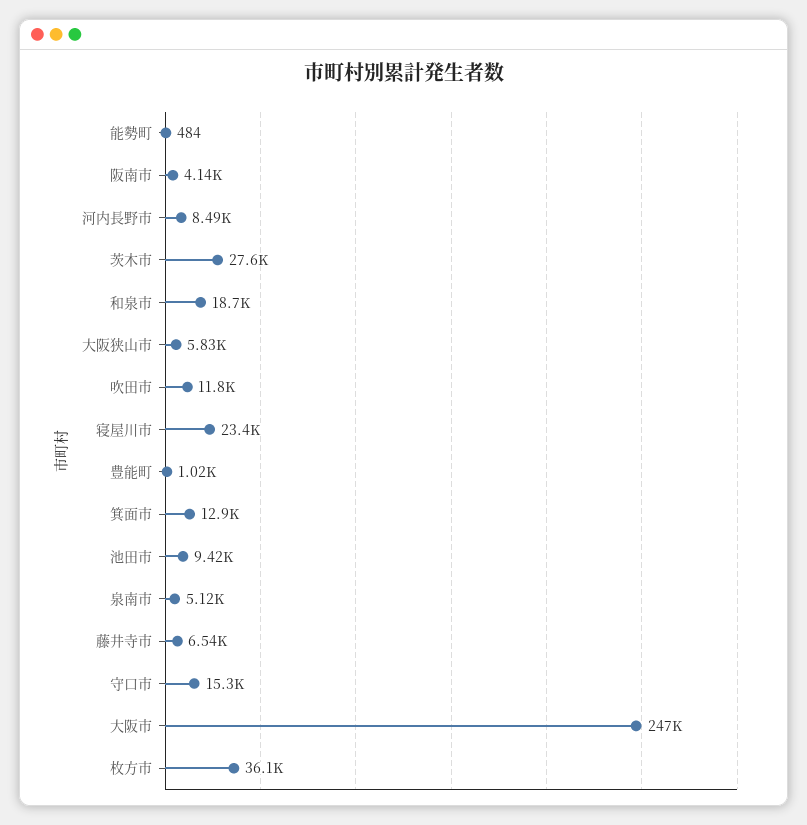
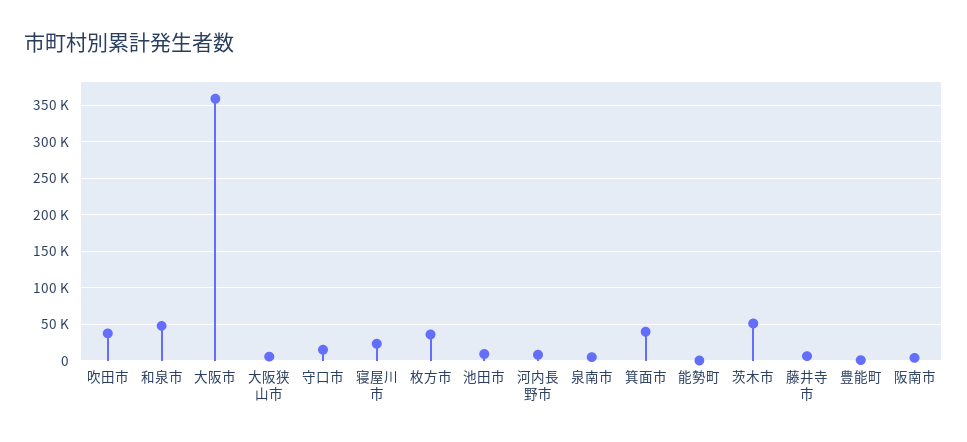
  {
    "能勢町": 484,
    "阪南市": 4140,
    "河内長野市": 8490,
-   "茨木市": 27600,
+   "茨木市": 50000,
-   "和泉市": 18700,
+   "和泉市": 50000,
    "大阪狭山市": 5830,
-   "吹田市": 11800,
+   "吹田市": 40000,
    "寝屋川市": 23400,
    "豊能町": 1020,
-   "箕面市": 12900,
+   "箕面市": 40000,
    "池田市": 9420,
    "泉南市": 5120,
    "藤井寺市": 6540,
    "守口市": 15300,
-   "大阪市": 247000,
+   "大阪市": 360000,
    "枚方市": 36100
  }

